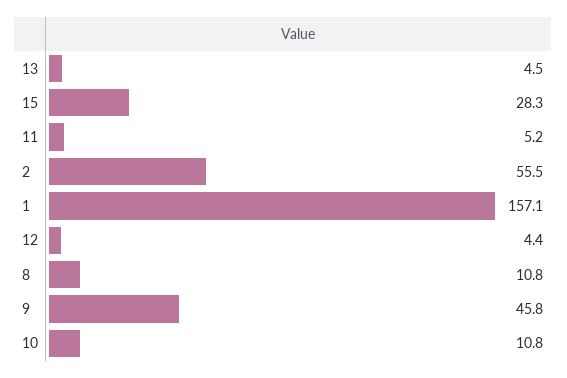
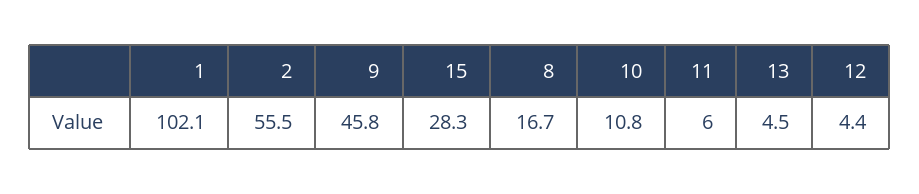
  {
    "13": 4.5,
    "15": 28.3,
-   "11": 5.2,
+   "11": 6,
    "2": 55.5,
-   "1": 157.1,
+   "1": 102.1,
    "12": 4.4,
-   "8": 10.8,
+   "8": 16.7,
    "9": 45.8,
    "10": 10.8
  }

